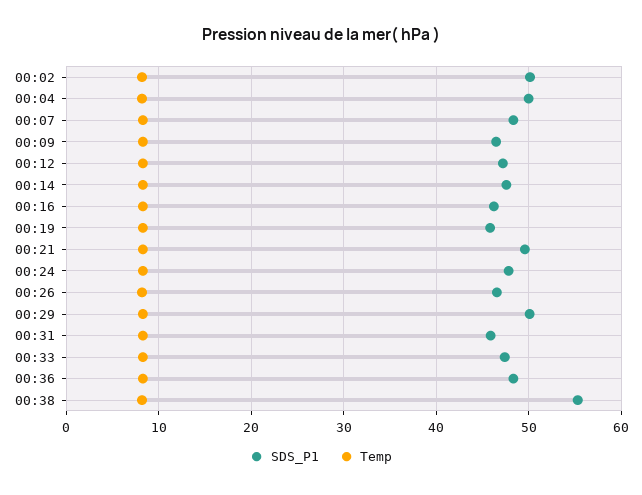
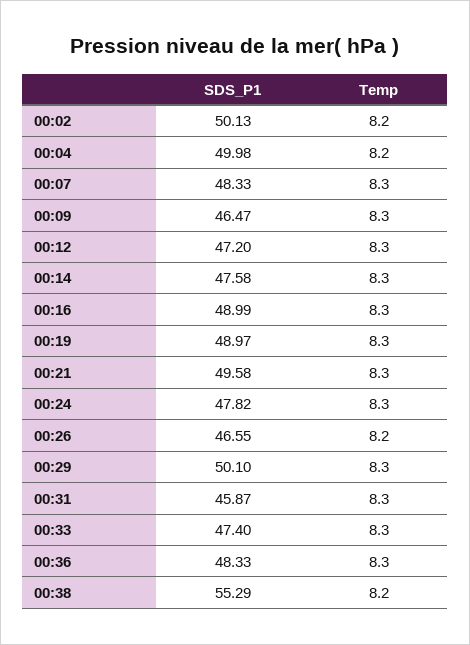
  {
    "SDS_P1": {
      "00:02": 50.13,
      "00:04": 49.98,
      "00:07": 48.33,
      "00:09": 46.47,
      "00:12": 47.2,
      "00:14": 47.58,
-     "00:16": 46,
+     "00:16": 48.99,
-     "00:19": 46,
+     "00:19": 48.97,
      "00:21": 49.58,
      "00:24": 47.82,
      "00:26": 46.55,
      "00:29": 50.1,
      "00:31": 45.87,
      "00:33": 47.4,
      "00:36": 48.33,
      "00:38": 55.29
    },
    "Temp": {
      "00:02": 8.2,
      "00:04": 8.2,
      "00:07": 8.3,
      "00:09": 8.3,
      "00:12": 8.3,
      "00:14": 8.3,
      "00:16": 8.3,
      "00:19": 8.3,
      "00:21": 8.3,
      "00:24": 8.3,
      "00:26": 8.2,
      "00:29": 8.3,
      "00:31": 8.3,
      "00:33": 8.3,
      "00:36": 8.3,
      "00:38": 8.2
    }
  }

